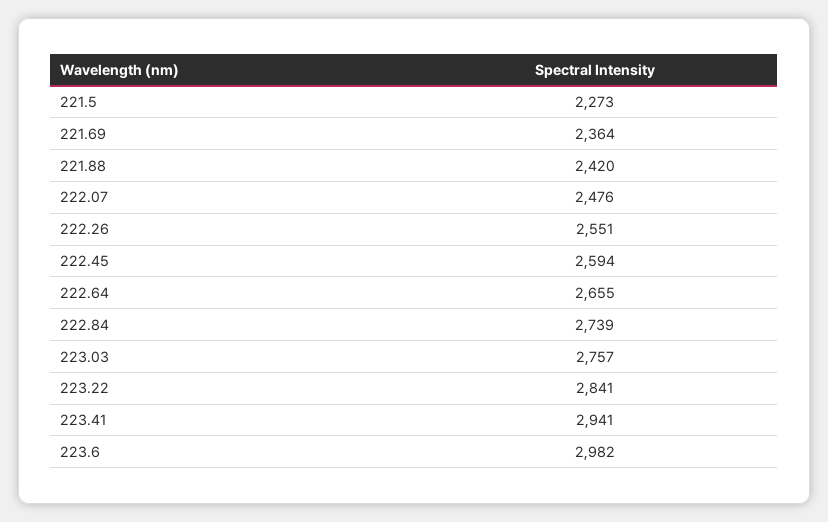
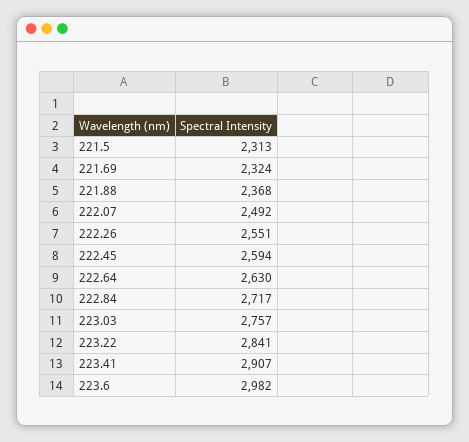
  {
-   "221.5": 2273,
+   "221.5": 2313,
-   "221.69": 2364,
+   "221.69": 2324,
-   "221.88": 2420,
+   "221.88": 2368,
-   "222.07": 2476,
+   "222.07": 2492,
    "222.26": 2551,
    "222.45": 2594,
-   "222.64": 2655,
+   "222.64": 2630,
-   "222.84": 2739,
+   "222.84": 2717,
    "223.03": 2757,
    "223.22": 2841,
-   "223.41": 2941,
+   "223.41": 2907,
    "223.6": 2982
  }

